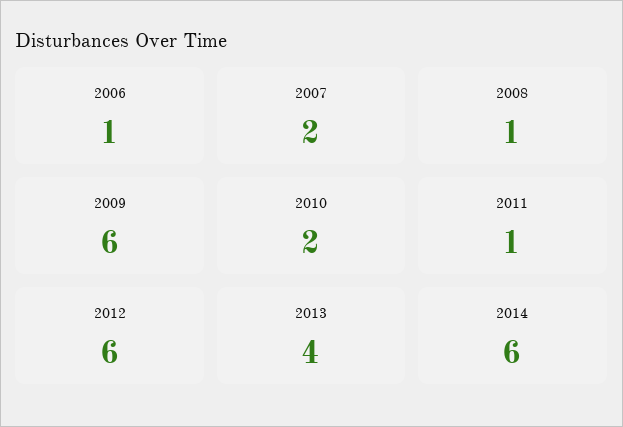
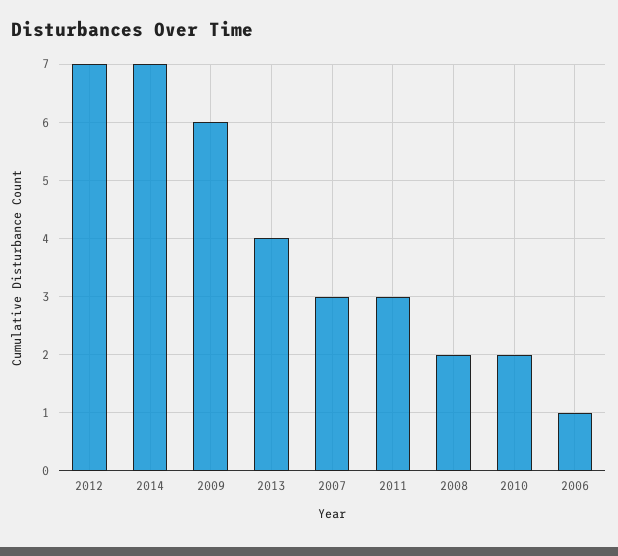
  {
    "2006": 1,
-   "2007": 2,
+   "2007": 3,
-   "2008": 1,
+   "2008": 2,
    "2009": 6,
    "2010": 2,
-   "2011": 1,
+   "2011": 3,
-   "2012": 6,
+   "2012": 7,
    "2013": 4,
-   "2014": 6
+   "2014": 7
  }

